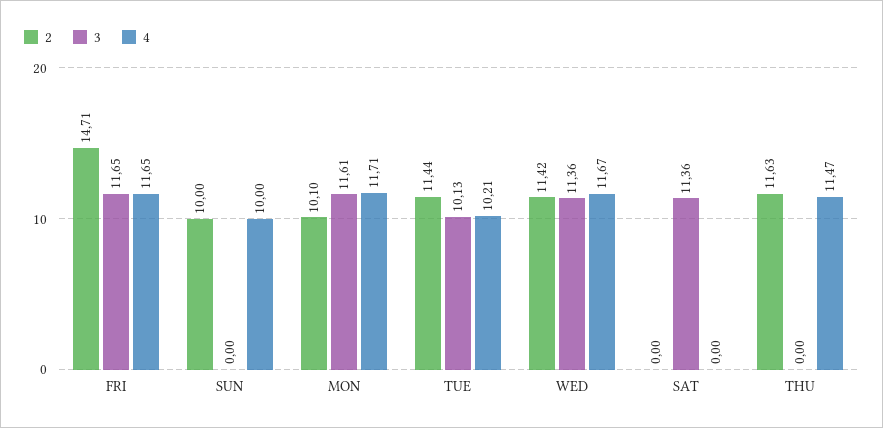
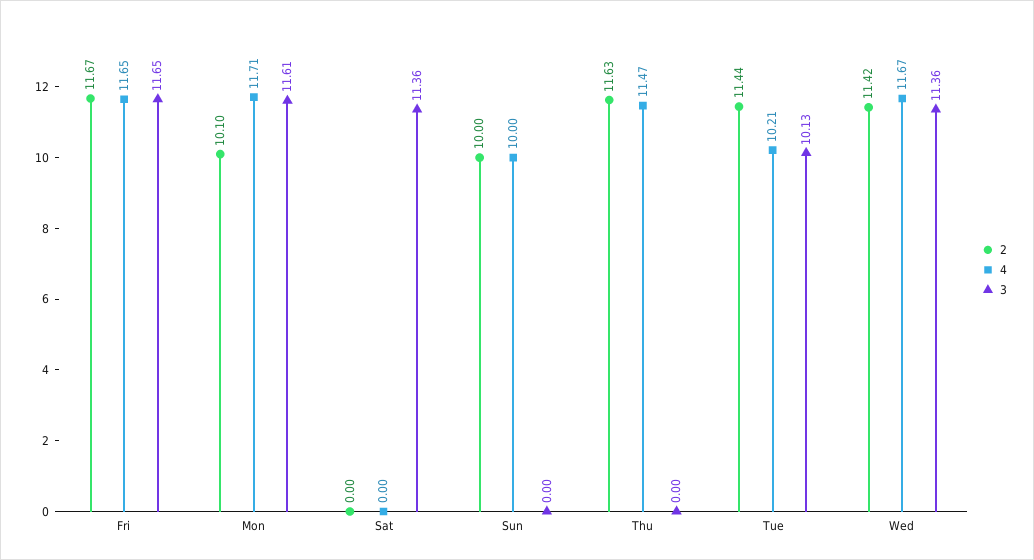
  {
    "2": {
-     "FRI": 14.71,
+     "FRI": 11.67,
      "SUN": 10,
      "MON": 10.1,
      "TUE": 11.44,
      "WED": 11.42,
      "SAT": 0,
      "THU": 11.63
    },
    "3": {
      "FRI": 11.65,
      "SUN": 0,
      "MON": 11.61,
      "TUE": 10.13,
      "WED": 11.36,
      "SAT": 11.36,
      "THU": 0
    },
    "4": {
      "FRI": 11.65,
      "SUN": 10,
      "MON": 11.71,
      "TUE": 10.21,
      "WED": 11.67,
      "SAT": 0,
      "THU": 11.47
    }
  }

